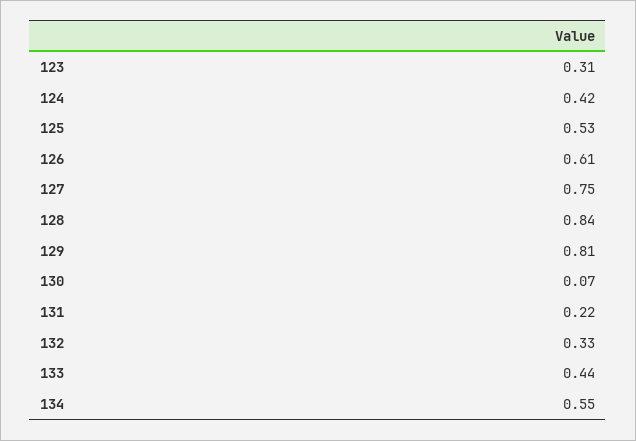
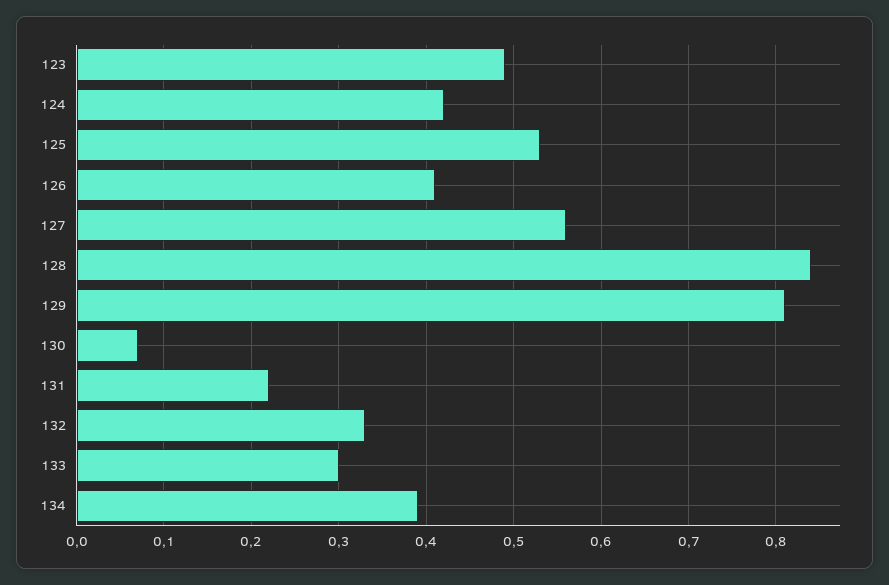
  {
-   "123": 0.31,
+   "123": 0.49,
    "124": 0.42,
    "125": 0.53,
-   "126": 0.61,
+   "126": 0.41,
-   "127": 0.75,
+   "127": 0.56,
    "128": 0.84,
    "129": 0.81,
    "130": 0.07,
    "131": 0.22,
    "132": 0.33,
-   "133": 0.44,
+   "133": 0.3,
-   "134": 0.55
+   "134": 0.39
  }

